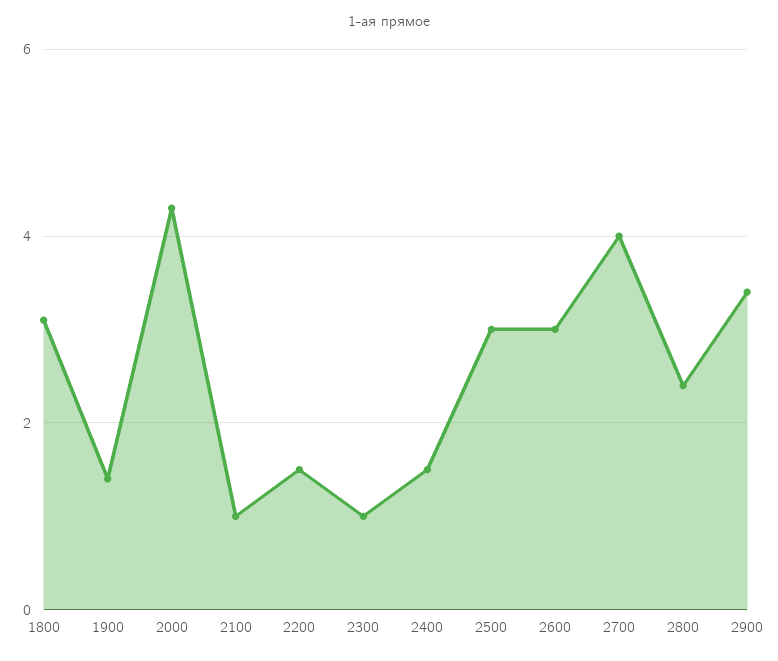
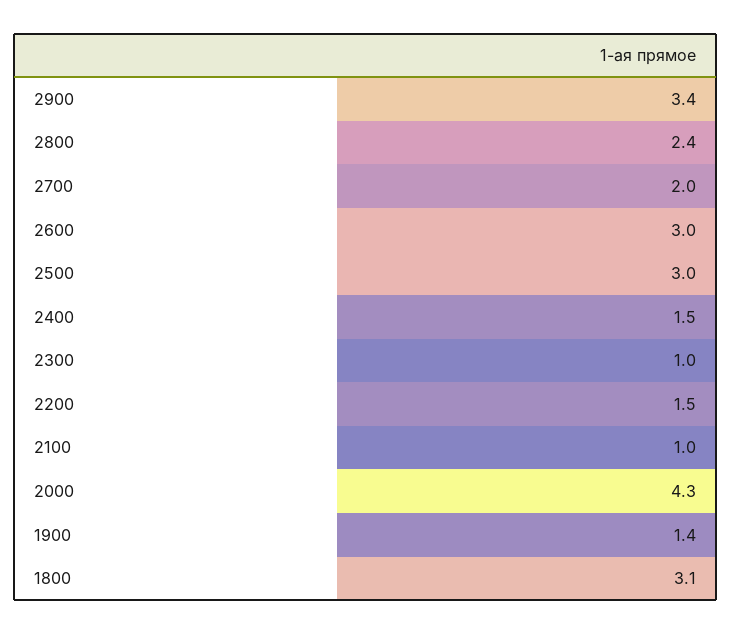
  {
    "1800": 3.1,
    "1900": 1.4,
    "2000": 4.3,
    "2100": 1,
    "2200": 1.5,
    "2300": 1,
    "2400": 1.5,
    "2500": 3,
    "2600": 3,
-   "2700": 4,
+   "2700": 2,
    "2800": 2.4,
    "2900": 3.4
  }

